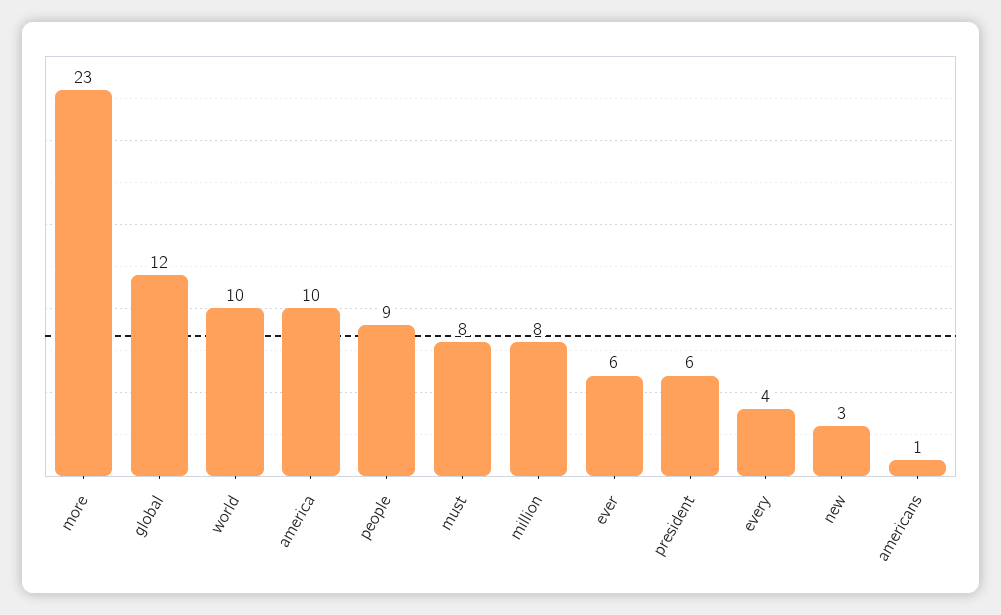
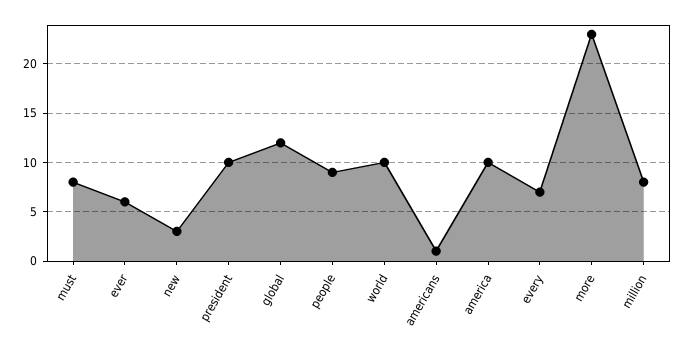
  {
    "more": 23,
    "global": 12,
    "world": 10,
    "america": 10,
    "people": 9,
    "must": 8,
    "million": 8,
    "ever": 6,
-   "president": 6,
+   "president": 10,
-   "every": 4,
+   "every": 7,
    "new": 3,
    "americans": 1
  }

